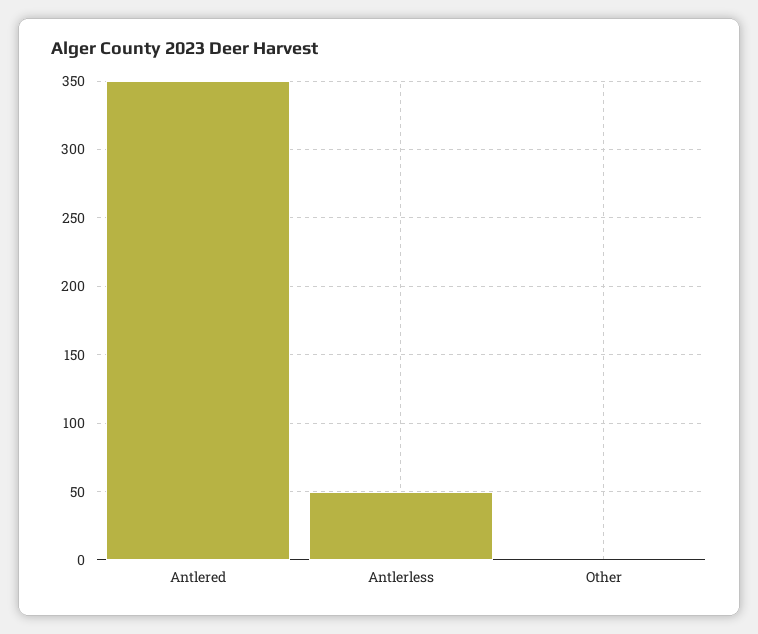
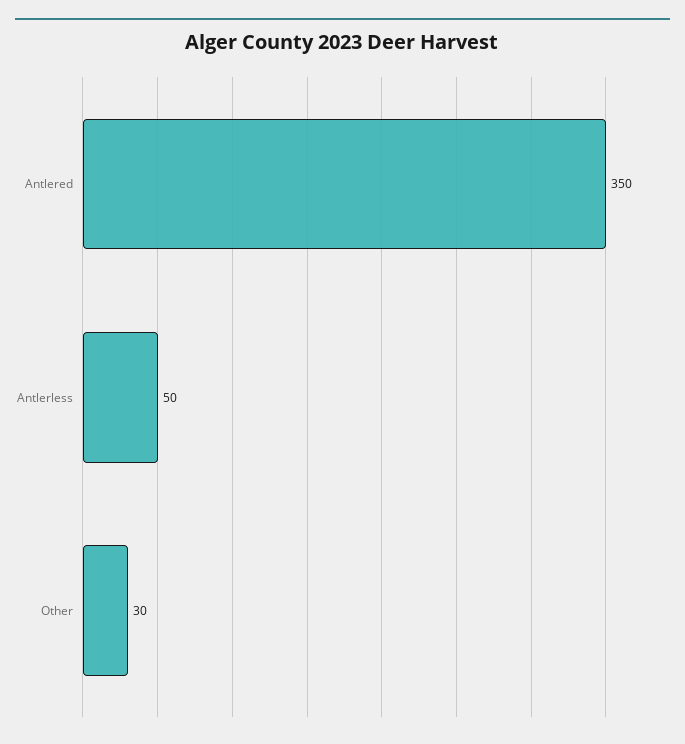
  {
    "Antlered": 350,
    "Antlerless": 50,
-   "Other": 0
+   "Other": 30
  }

